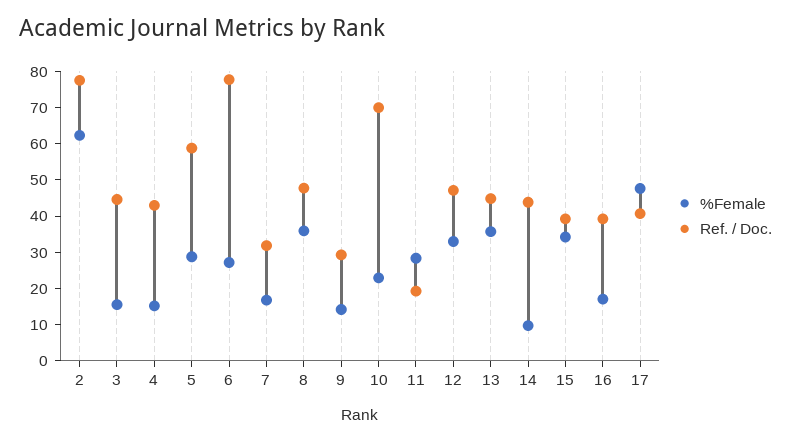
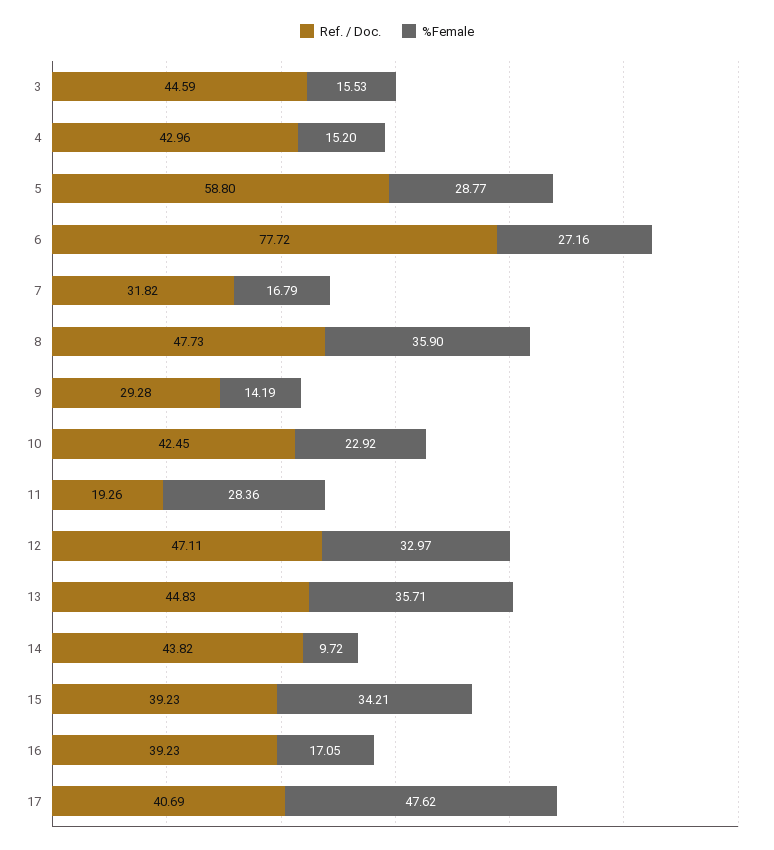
  {
    "%Female": {
-     "2": 62.5,
      "3": 15.53,
      "4": 15.2,
      "5": 28.77,
      "6": 27.16,
      "7": 16.79,
      "8": 35.9,
      "9": 14.19,
      "10": 22.92,
      "11": 28.36,
      "12": 32.97,
      "13": 35.71,
      "14": 9.72,
      "15": 34.21,
      "16": 17.05,
      "17": 47.62
    },
    "Ref. / Doc.": {
-     "2": 77.5,
      "3": 44.59,
      "4": 42.96,
      "5": 58.8,
      "6": 77.72,
      "7": 31.82,
      "8": 47.73,
      "9": 29.28,
-     "10": 70,
+     "10": 42.45,
      "11": 19.26,
      "12": 47.11,
      "13": 44.83,
      "14": 43.82,
      "15": 39.23,
      "16": 39.23,
      "17": 40.69
    }
  }

